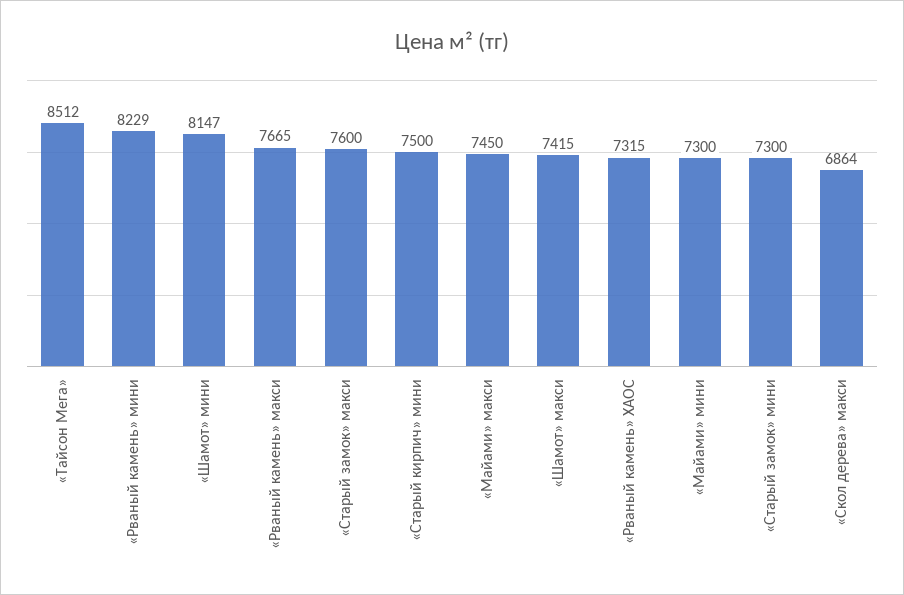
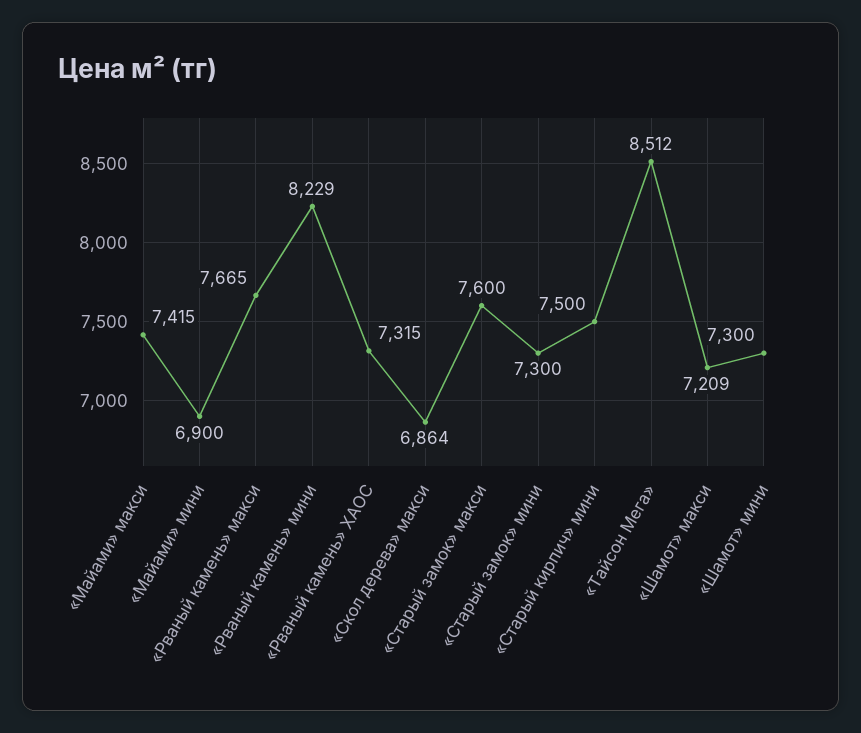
  {
    "«Тайсон Мега»": 8512,
    "«Рваный камень» мини": 8229,
-   "«Шамот» мини": 8147,
+   "«Шамот» мини": 7300,
    "«Рваный камень» макси": 7665,
    "«Старый замок» макси": 7600,
    "«Старый кирпич» мини": 7500,
-   "«Майами» макси": 7450,
+   "«Майами» макси": 7415,
-   "«Шамот» макси": 7415,
+   "«Шамот» макси": 7209,
    "«Рваный камень» ХАОС": 7315,
-   "«Майами» мини": 7300,
+   "«Майами» мини": 6900,
    "«Старый замок» мини": 7300,
    "«Скол дерева» макси": 6864
  }

